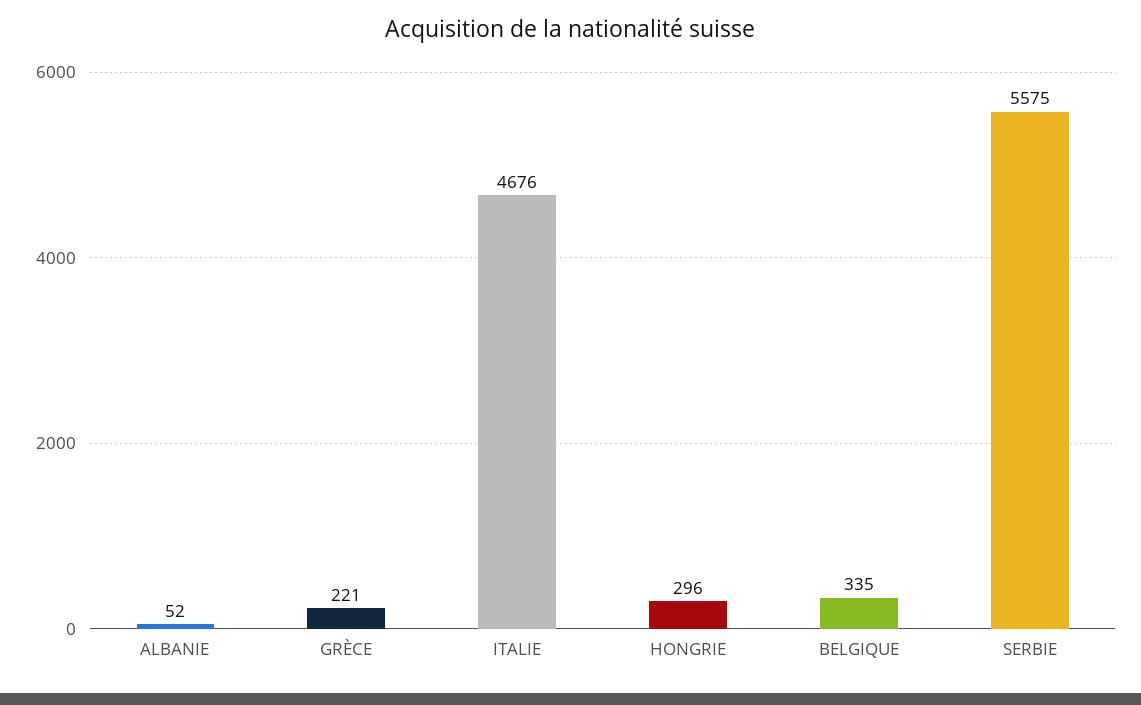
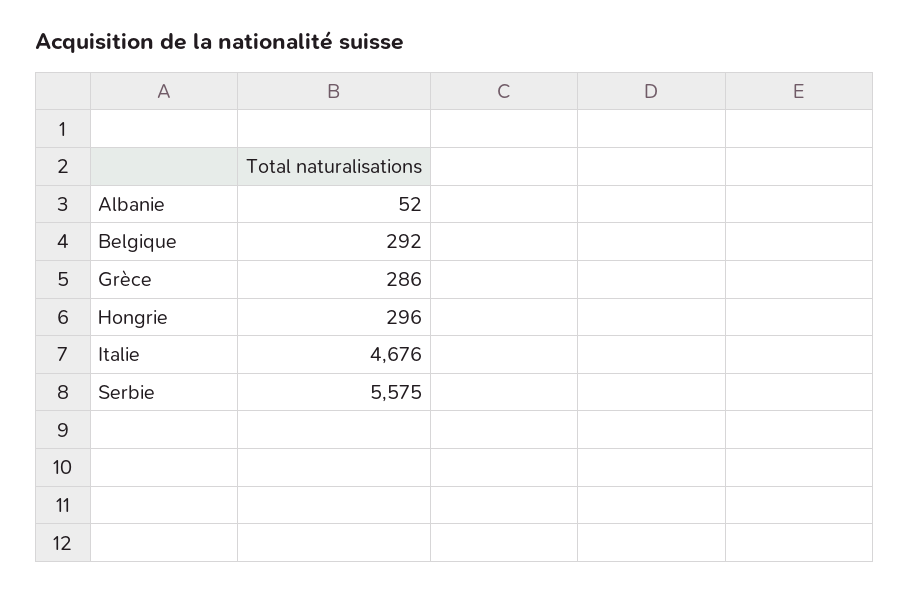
  {
    "ALBANIE": 52,
-   "GRÈCE": 221,
+   "GRÈCE": 286,
    "ITALIE": 4676,
    "HONGRIE": 296,
-   "BELGIQUE": 335,
+   "BELGIQUE": 292,
    "SERBIE": 5575
  }

